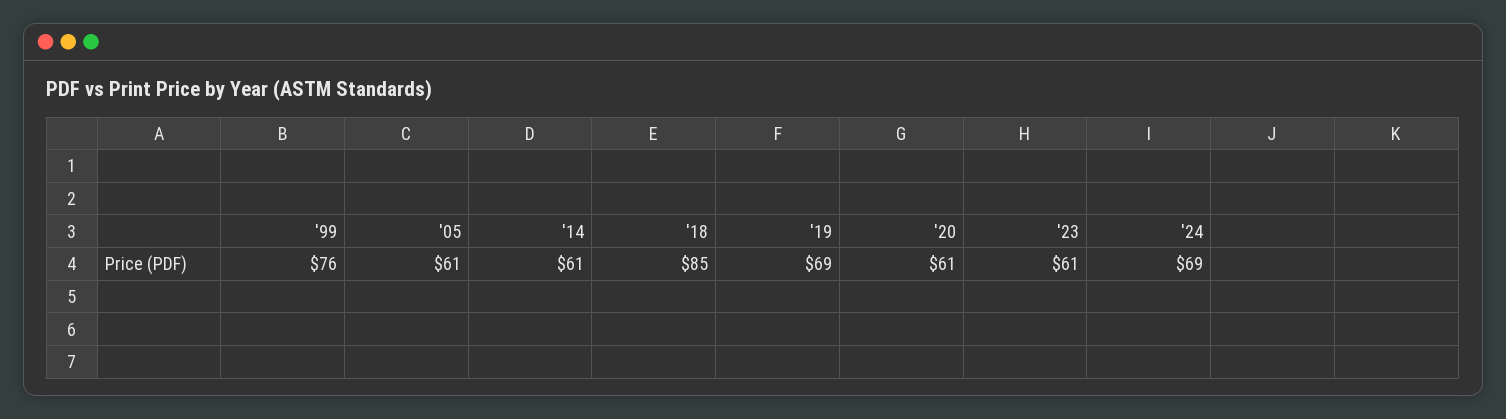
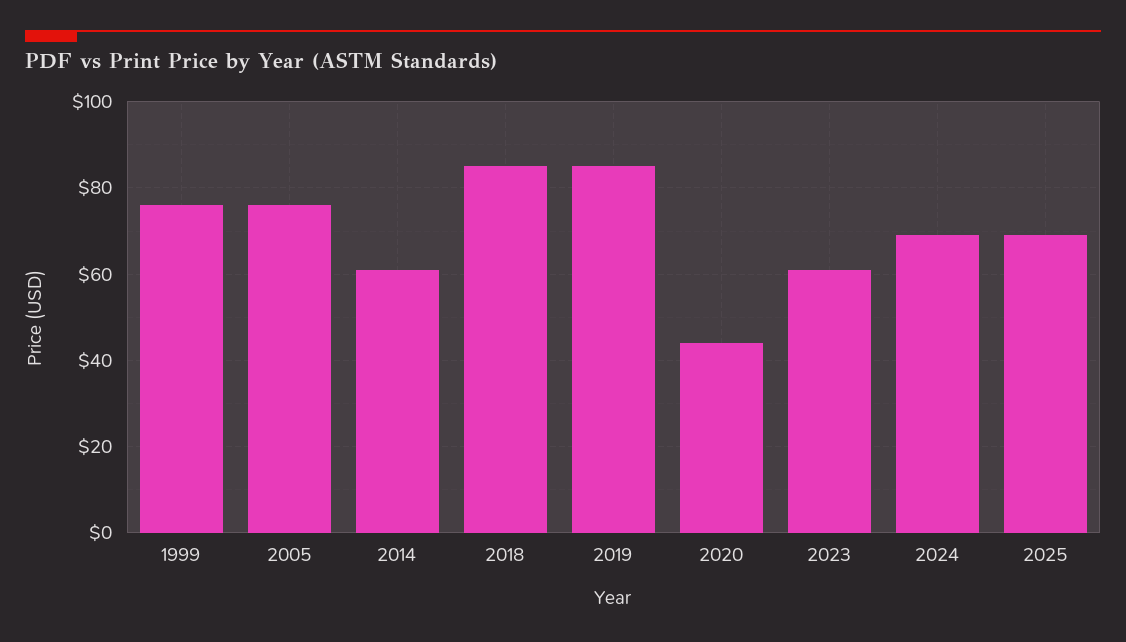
  {
    "'99": 76,
-   "'05": 61,
+   "'05": 75,
    "'14": 61,
    "'18": 85,
-   "'19": 69,
+   "'19": 85,
-   "'20": 61,
+   "'20": 45,
    "'23": 61,
-   "'24": 69
+   "'24": 69,
+   "2025": 70
  }

